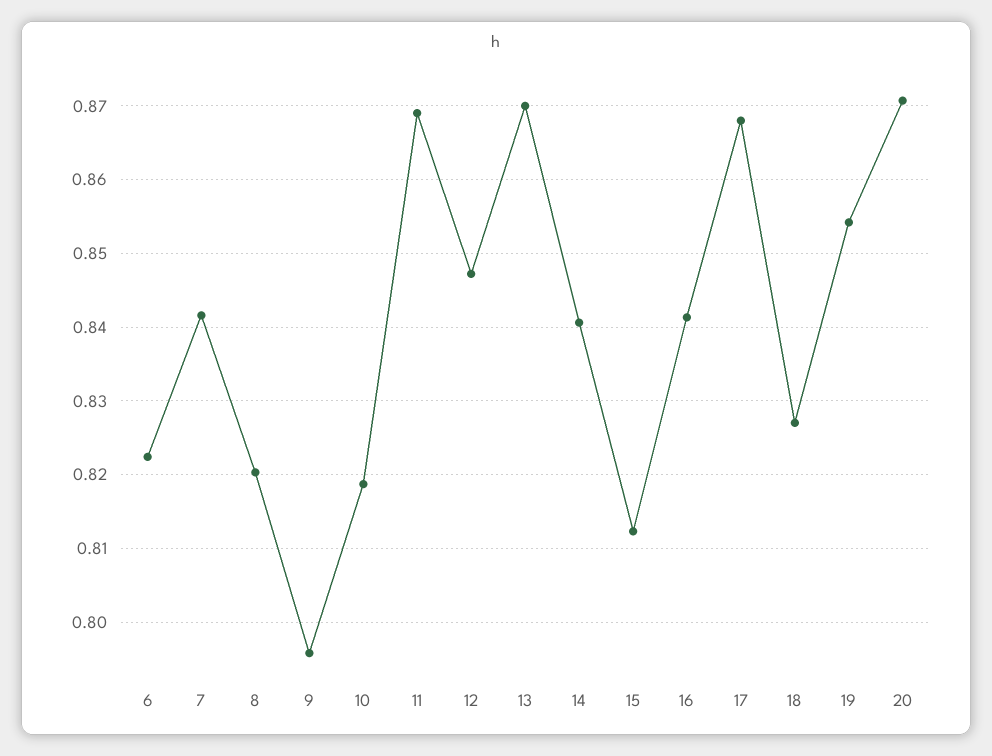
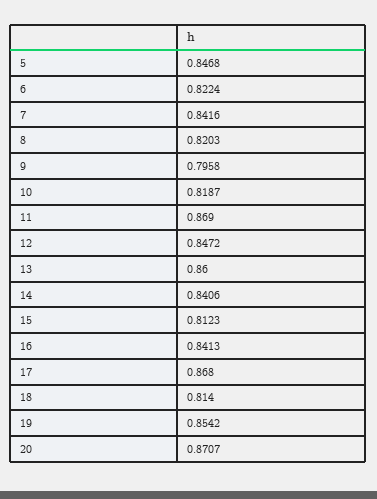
  {
    "6": 0.8224,
    "7": 0.8416,
    "8": 0.8203,
    "9": 0.7958,
    "10": 0.8187,
    "11": 0.869,
    "12": 0.8472,
-   "13": 0.87,
+   "13": 0.86,
    "14": 0.8406,
    "15": 0.8123,
    "16": 0.8413,
    "17": 0.868,
-   "18": 0.827,
+   "18": 0.814,
    "19": 0.8542,
-   "20": 0.8707
+   "20": 0.8707,
+   "5": 0.8468
  }

